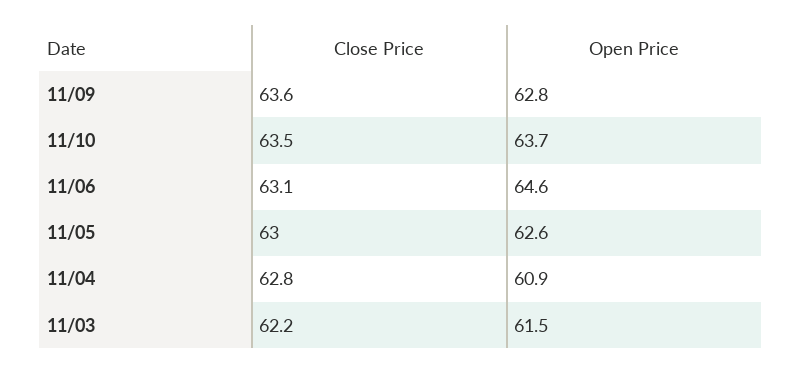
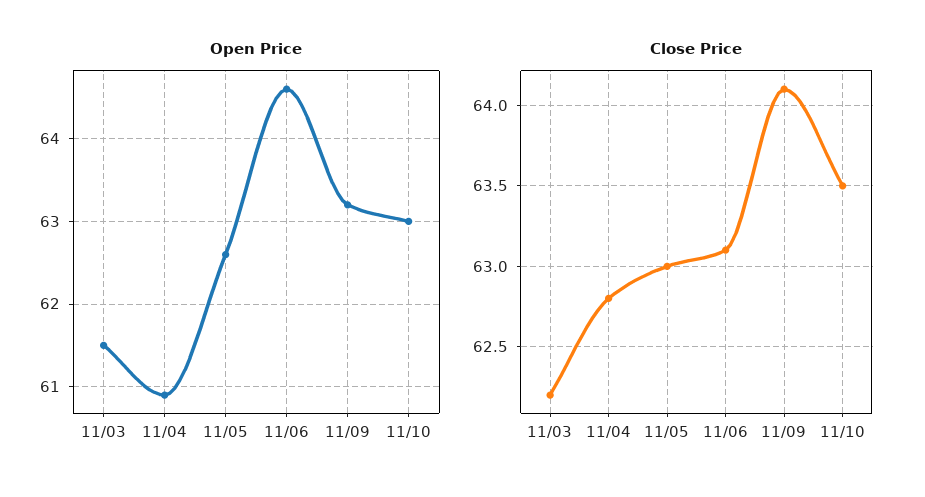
  {
    "Close Price": {
-     "11/09": 63.6,
+     "11/09": 64.1,
      "11/10": 63.5,
      "11/06": 63.1,
      "11/05": 63,
      "11/04": 62.8,
      "11/03": 62.2
    },
    "Open Price": {
-     "11/09": 62.8,
+     "11/09": 63.2,
-     "11/10": 63.7,
+     "11/10": 63,
      "11/06": 64.6,
      "11/05": 62.6,
      "11/04": 60.9,
      "11/03": 61.5
    }
  }

